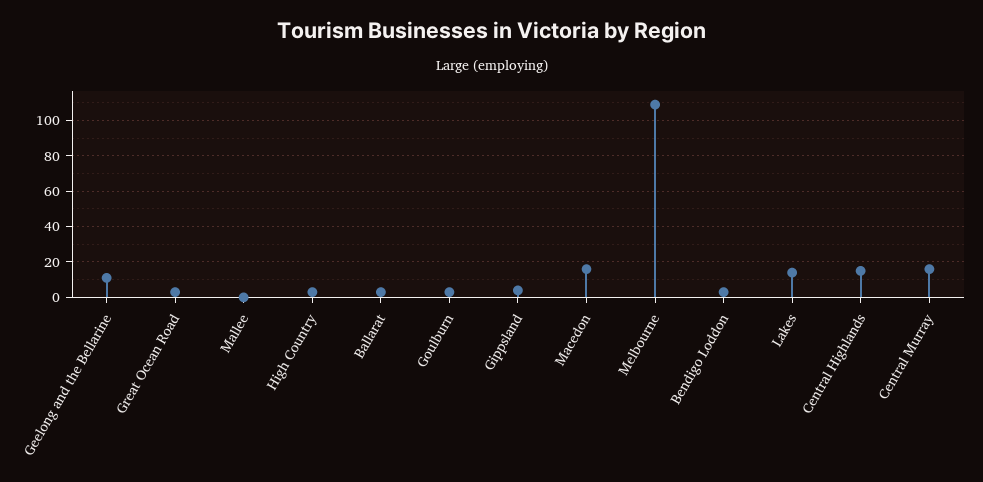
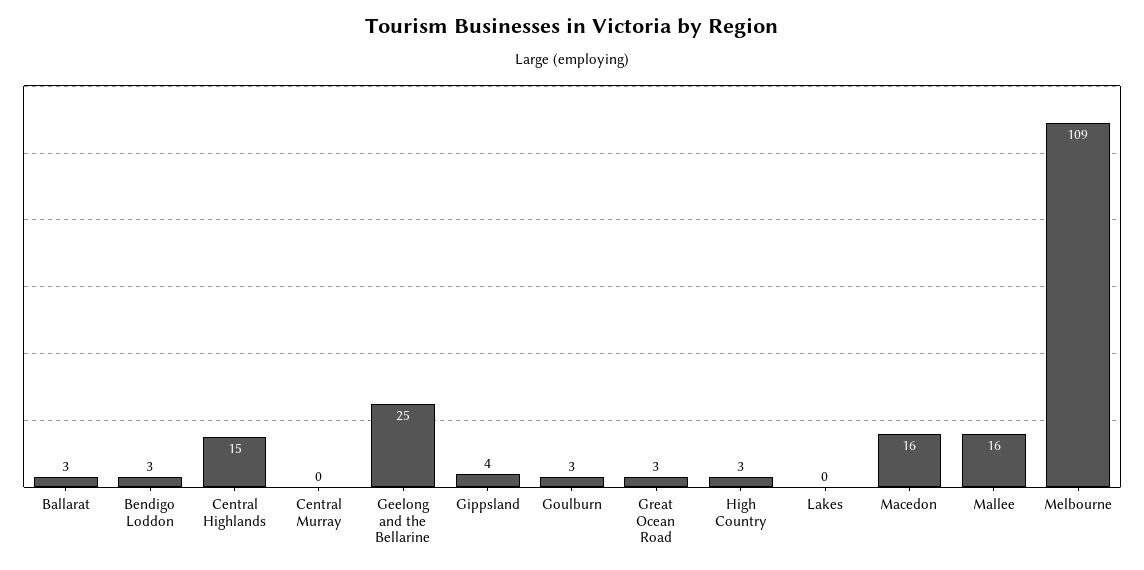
  {
-   "Geelong and the Bellarine": 10,
+   "Geelong and the Bellarine": 25,
    "Great Ocean Road": 3,
-   "Mallee": 0,
+   "Mallee": 16,
    "High Country": 3,
    "Ballarat": 3,
    "Goulburn": 3,
    "Gippsland": 4,
    "Macedon": 16,
    "Melbourne": 109,
    "Bendigo Loddon": 3,
-   "Lakes": 15,
+   "Lakes": 0,
    "Central Highlands": 15,
-   "Central Murray": 15
+   "Central Murray": 0
  }

